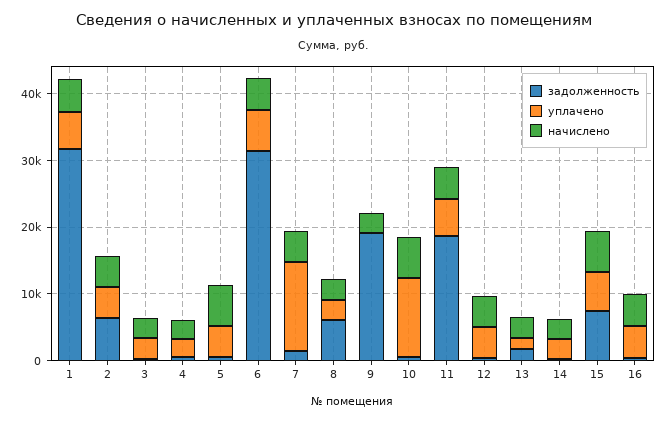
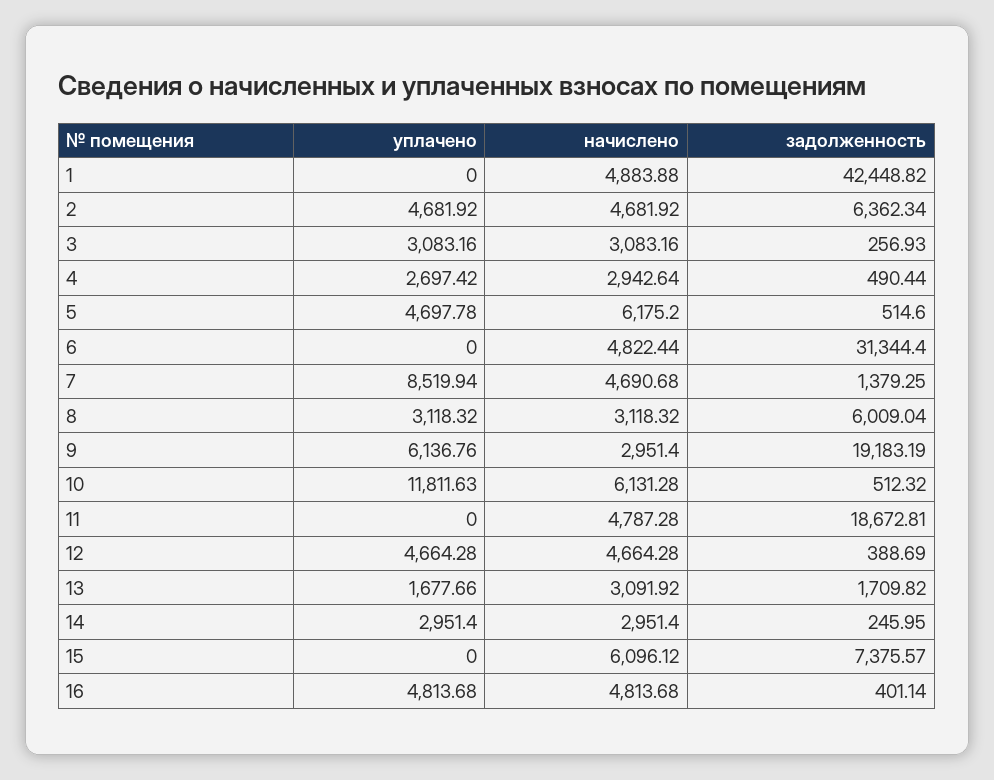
  {
    "задолженность": {
-     "1": 32000,
+     "1": 42448.82,
      "2": 6362.34,
      "3": 256.93,
      "4": 490.44,
      "5": 514.6,
      "6": 31344.4,
      "7": 1379.25,
      "8": 6009.04,
      "9": 19183.19,
      "10": 512.32,
      "11": 18672.81,
      "12": 388.69,
      "13": 1709.82,
      "14": 245.95,
      "15": 7375.57,
      "16": 401.14
    },
    "уплачено": {
-     "1": 6000,
+     "1": 0,
      "2": 4681.92,
      "3": 3083.16,
      "4": 2697.42,
      "5": 4697.78,
-     "6": 6000,
+     "6": 0,
-     "7": 14000,
+     "7": 8519.94,
      "8": 3118.32,
-     "9": 0,
+     "9": 6136.76,
      "10": 11811.63,
-     "11": 6000,
+     "11": 0,
      "12": 4664.28,
      "13": 1677.66,
      "14": 2951.4,
-     "15": 6000,
+     "15": 0,
      "16": 4813.68
    },
    "начислено": {
      "1": 4883.88,
      "2": 4681.92,
      "3": 3083.16,
      "4": 2942.64,
      "5": 6175.2,
      "6": 4822.44,
      "7": 4690.68,
      "8": 3118.32,
      "9": 2951.4,
      "10": 6131.28,
      "11": 4787.28,
      "12": 4664.28,
      "13": 3091.92,
      "14": 2951.4,
      "15": 6096.12,
      "16": 4813.68
    }
  }

